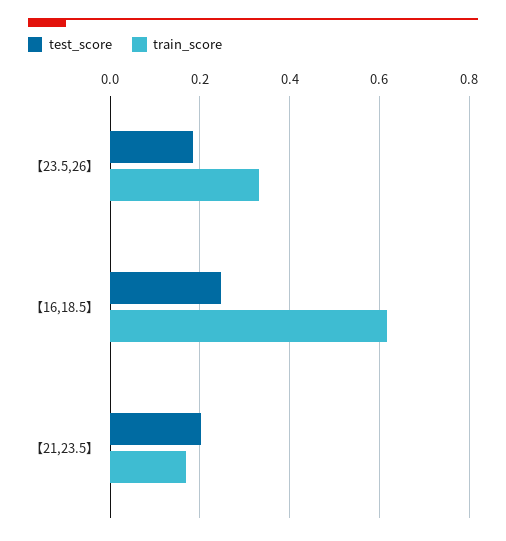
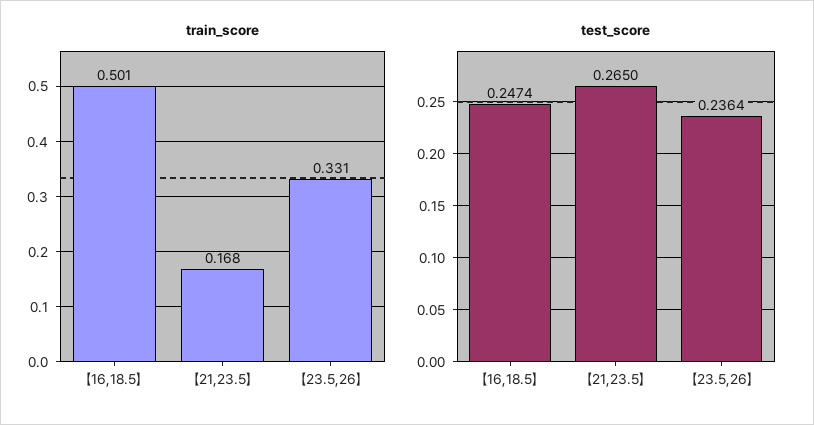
  {
    "test_score": {
-     "【23.5,26】": 0.18,
+     "【23.5,26】": 0.2364,
      "【16,18.5】": 0.2474,
-     "【21,23.5】": 0.2
+     "【21,23.5】": 0.265
    },
    "train_score": {
      "【23.5,26】": 0.331,
-     "【16,18.5】": 0.62,
+     "【16,18.5】": 0.501,
      "【21,23.5】": 0.168
    }
  }

